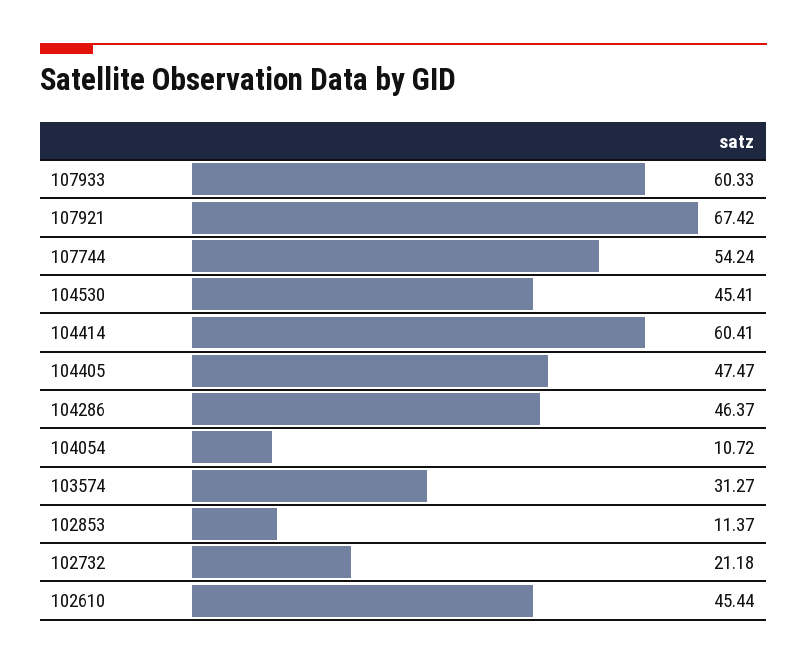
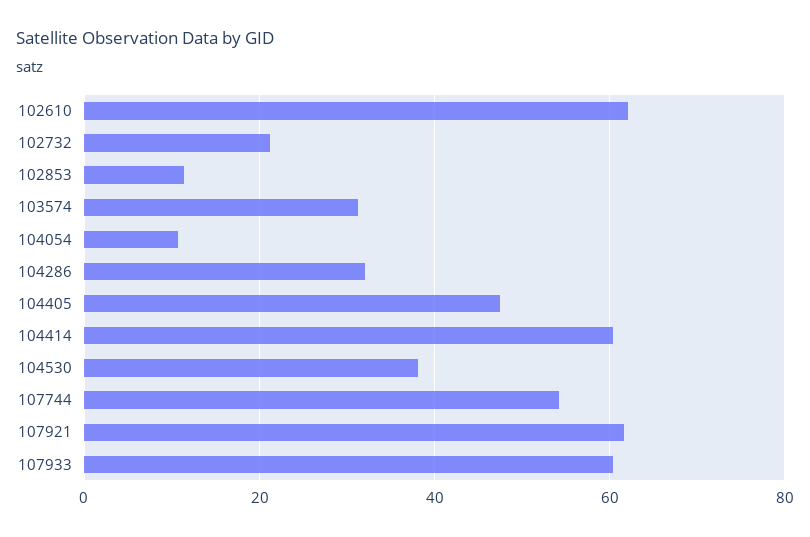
  {
    "107933": 60.33,
-   "107921": 67.42,
+   "107921": 62,
    "107744": 54.24,
-   "104530": 45.41,
+   "104530": 38,
    "104414": 60.41,
    "104405": 47.47,
-   "104286": 46.37,
+   "104286": 32,
    "104054": 10.72,
    "103574": 31.27,
    "102853": 11.37,
    "102732": 21.18,
-   "102610": 45.44
+   "102610": 62
  }

